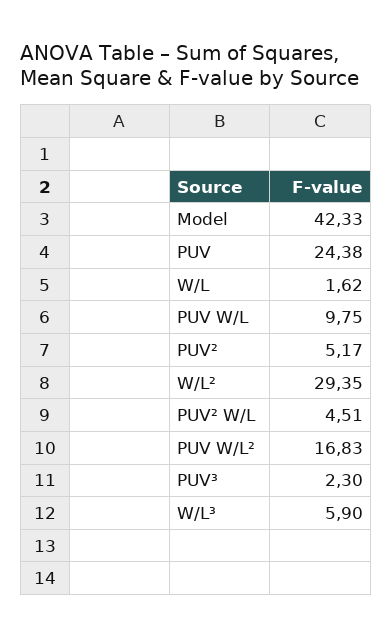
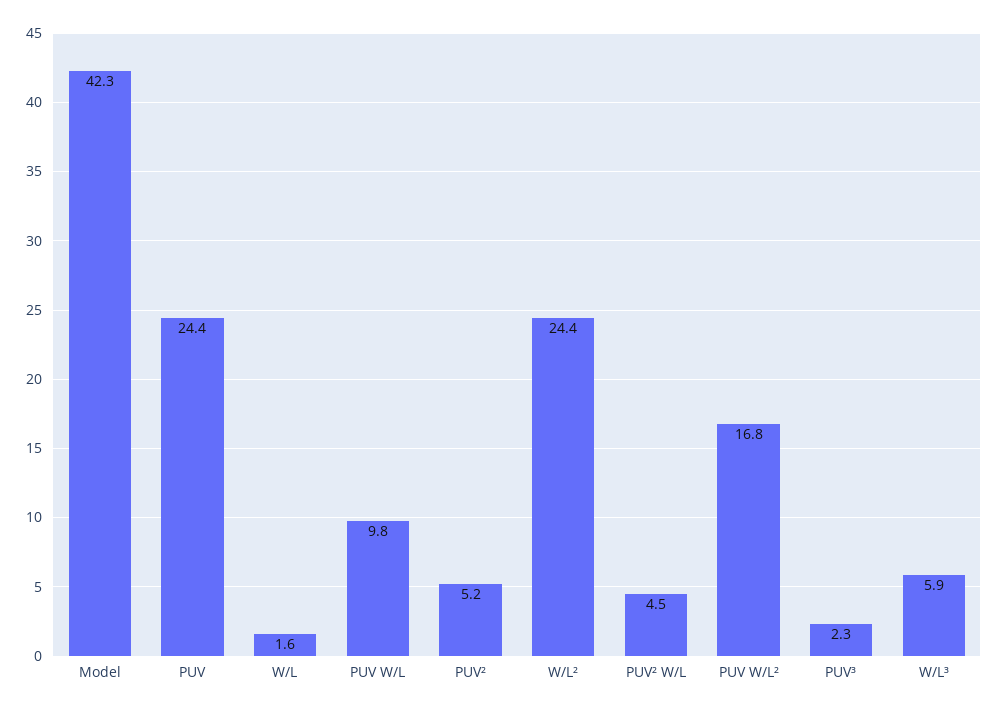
  {
    "Model": 42.33,
    "PUV": 24.38,
    "W/L": 1.62,
    "PUV W/L": 9.75,
    "PUV²": 5.17,
-   "W/L²": 29.35,
+   "W/L²": 24.4,
    "PUV² W/L": 4.51,
    "PUV W/L²": 16.83,
    "PUV³": 2.3,
    "W/L³": 5.9
  }

